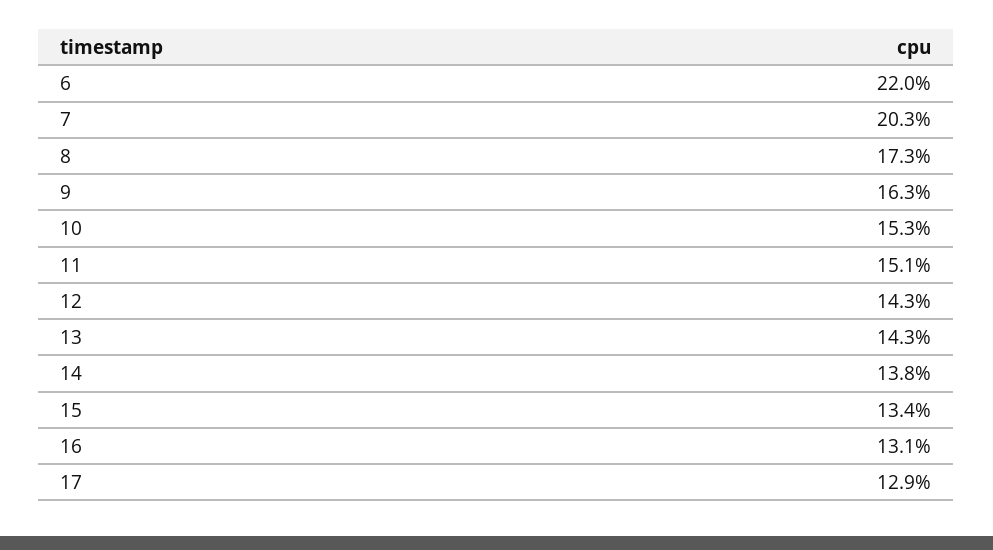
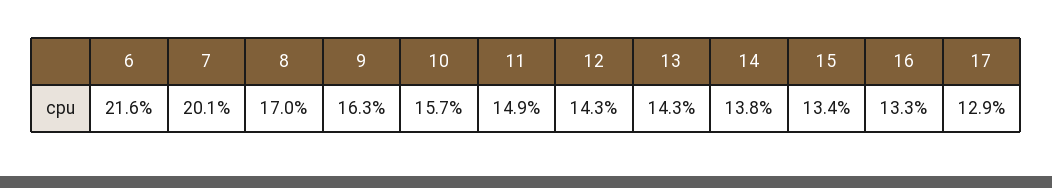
  {
-   "6": 22,
+   "6": 21.6,
-   "7": 20.3,
+   "7": 20.1,
-   "8": 17.3,
+   "8": 17,
    "9": 16.3,
-   "10": 15.3,
+   "10": 15.7,
-   "11": 15.1,
+   "11": 14.9,
    "12": 14.3,
    "13": 14.3,
    "14": 13.8,
    "15": 13.4,
-   "16": 13.1,
+   "16": 13.3,
    "17": 12.9
  }

